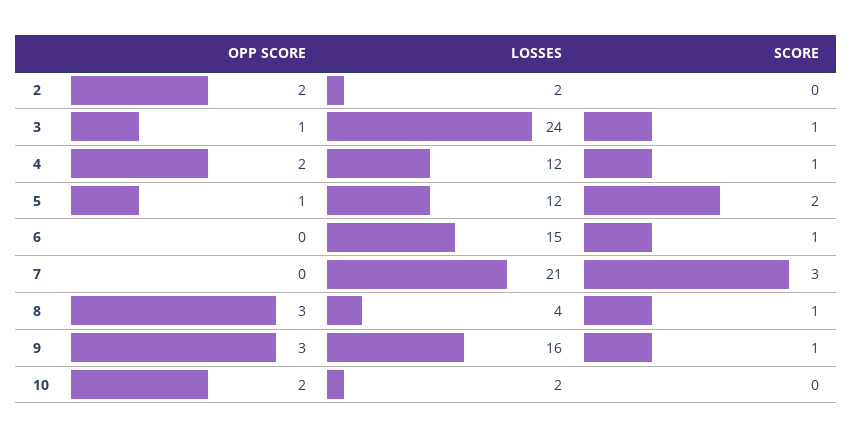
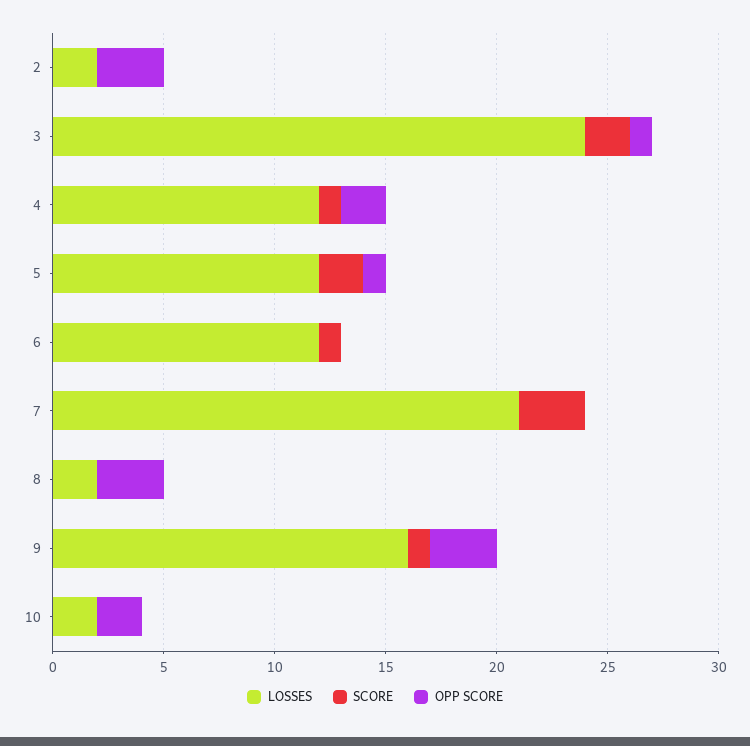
  {
    "OPP SCORE": {
-     "2": 2,
+     "2": 3,
      "3": 1,
      "4": 2,
      "5": 1,
      "6": 0,
      "7": 0,
      "8": 3,
      "9": 3,
      "10": 2
    },
    "LOSSES": {
      "2": 2,
      "3": 24,
      "4": 12,
      "5": 12,
-     "6": 15,
+     "6": 12,
      "7": 21,
-     "8": 4,
+     "8": 2,
      "9": 16,
      "10": 2
    },
    "SCORE": {
      "2": 0,
-     "3": 1,
+     "3": 2,
      "4": 1,
      "5": 2,
      "6": 1,
      "7": 3,
-     "8": 1,
+     "8": 0,
      "9": 1,
      "10": 0
    }
  }

